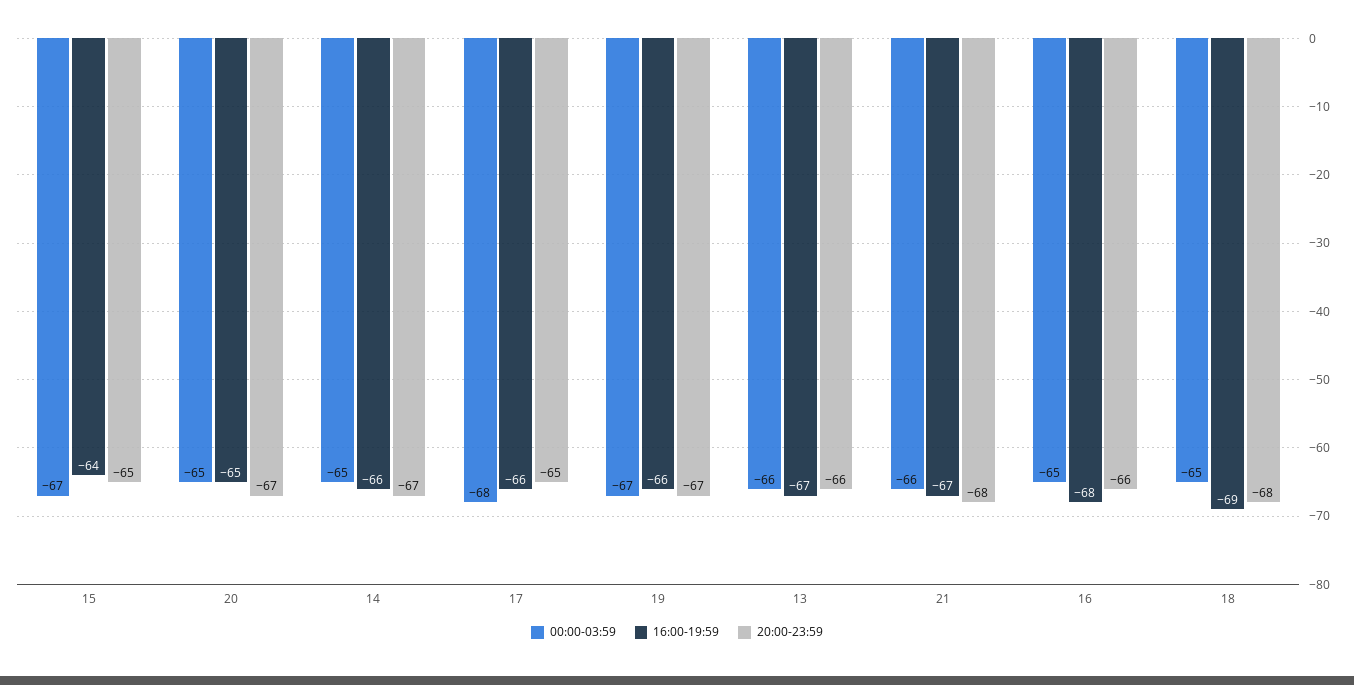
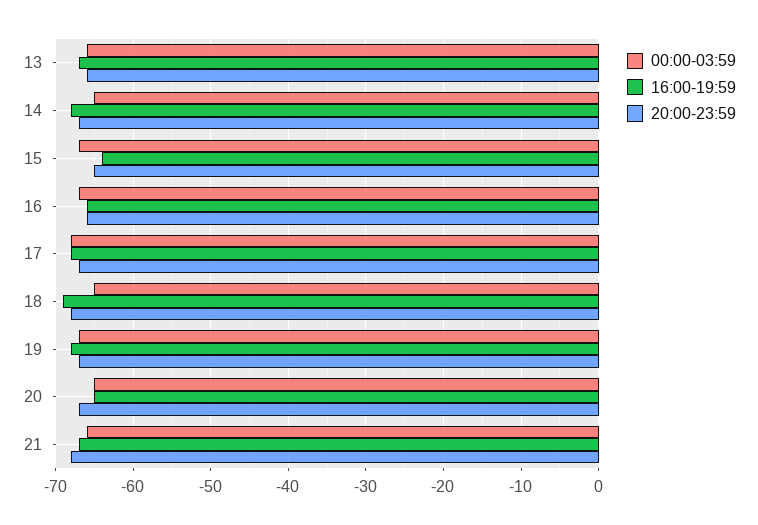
  {
    "00:00-03:59": {
      "15": -67,
      "20": -65,
      "14": -65,
      "17": -68,
      "19": -67,
      "13": -66,
      "21": -66,
-     "16": -65,
+     "16": -67,
      "18": -65
    },
    "16:00-19:59": {
      "15": -64,
      "20": -65,
-     "14": -66,
+     "14": -68,
-     "17": -66,
+     "17": -68,
-     "19": -66,
+     "19": -68,
      "13": -67,
      "21": -67,
-     "16": -68,
+     "16": -66,
      "18": -69
    },
    "20:00-23:59": {
      "15": -65,
      "20": -67,
      "14": -67,
-     "17": -65,
+     "17": -67,
      "19": -67,
      "13": -66,
      "21": -68,
      "16": -66,
      "18": -68
    }
  }

